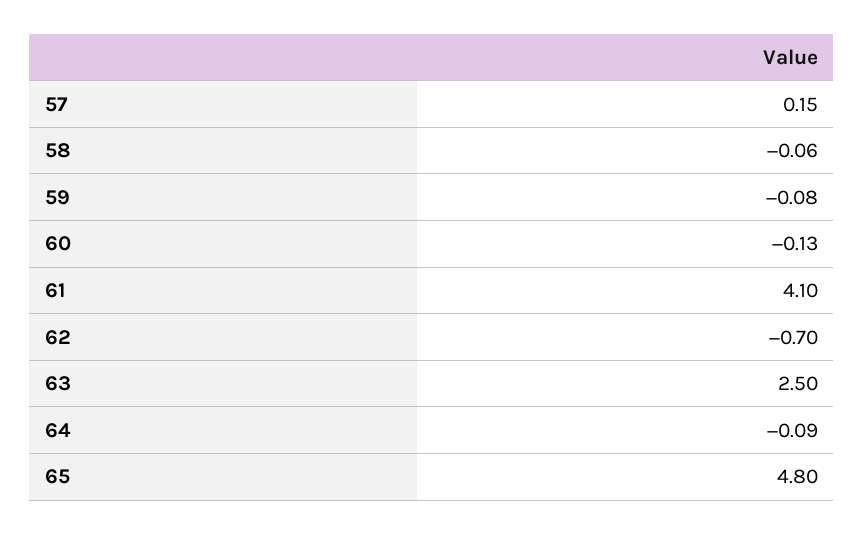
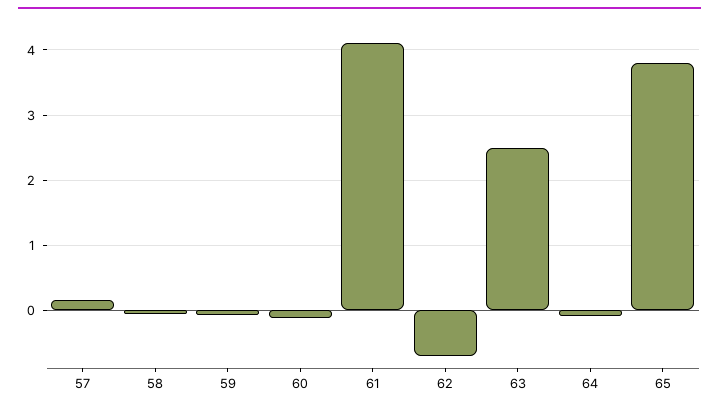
  {
    "57": 0.15,
    "58": -0.06,
    "59": -0.08,
    "60": -0.13,
    "61": 4.1,
    "62": -0.7,
    "63": 2.5,
    "64": -0.09,
-   "65": 4.8
+   "65": 3.8
  }

